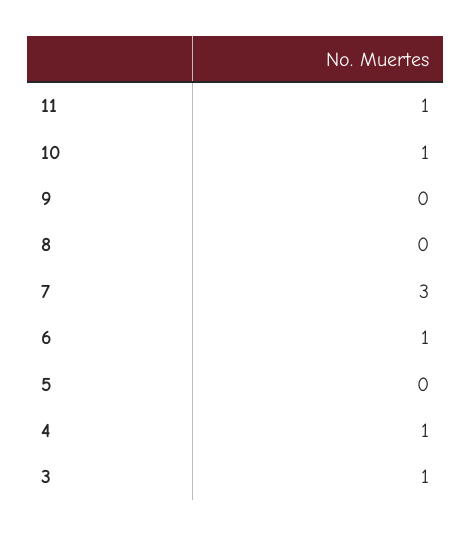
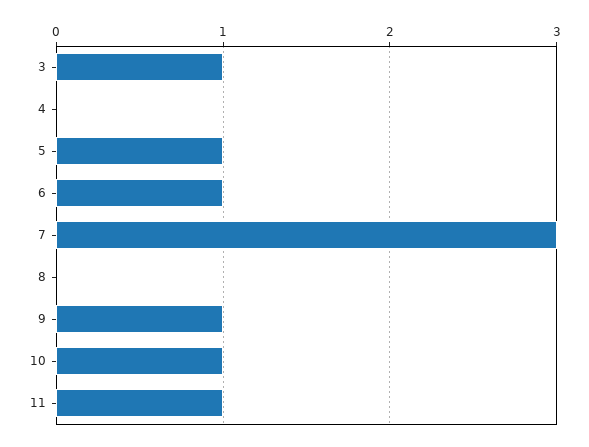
  {
    "11": 1,
    "10": 1,
-   "9": 0,
+   "9": 1,
    "8": 0,
    "7": 3,
    "6": 1,
-   "5": 0,
+   "5": 1,
-   "4": 1,
+   "4": 0,
    "3": 1
  }

